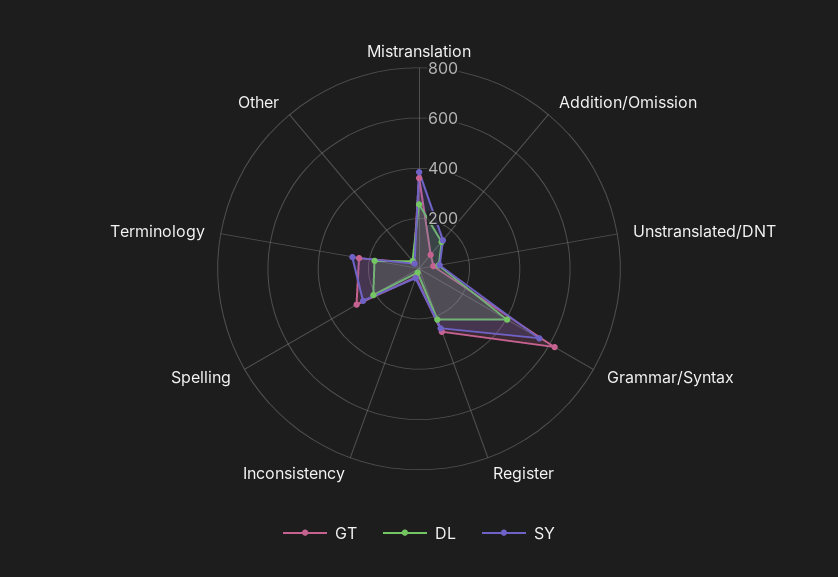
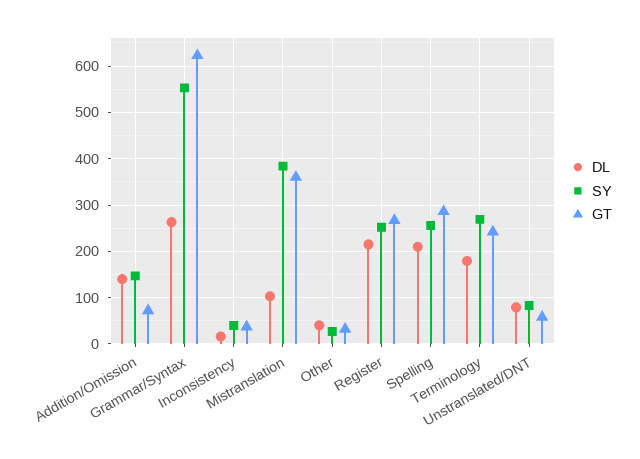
  {
    "GT": {
      "Mistranslation": 360,
      "Addition/Omission": 80,
      "Unstranslated/DNT": 60,
      "Grammar/Syntax": 620,
      "Register": 260,
      "Inconsistency": 40,
      "Spelling": 280,
      "Terminology": 240,
      "Other": 40
    },
    "DL": {
-     "Mistranslation": 250,
+     "Mistranslation": 100,
      "Addition/Omission": 140,
      "Unstranslated/DNT": 80,
-     "Grammar/Syntax": 400,
+     "Grammar/Syntax": 260,
      "Register": 220,
      "Inconsistency": 20,
      "Spelling": 220,
      "Terminology": 180,
      "Other": 40
    },
    "SY": {
      "Mistranslation": 380,
      "Addition/Omission": 140,
      "Unstranslated/DNT": 80,
      "Grammar/Syntax": 560,
      "Register": 260,
      "Inconsistency": 40,
      "Spelling": 260,
      "Terminology": 260,
      "Other": 20
    }
  }

